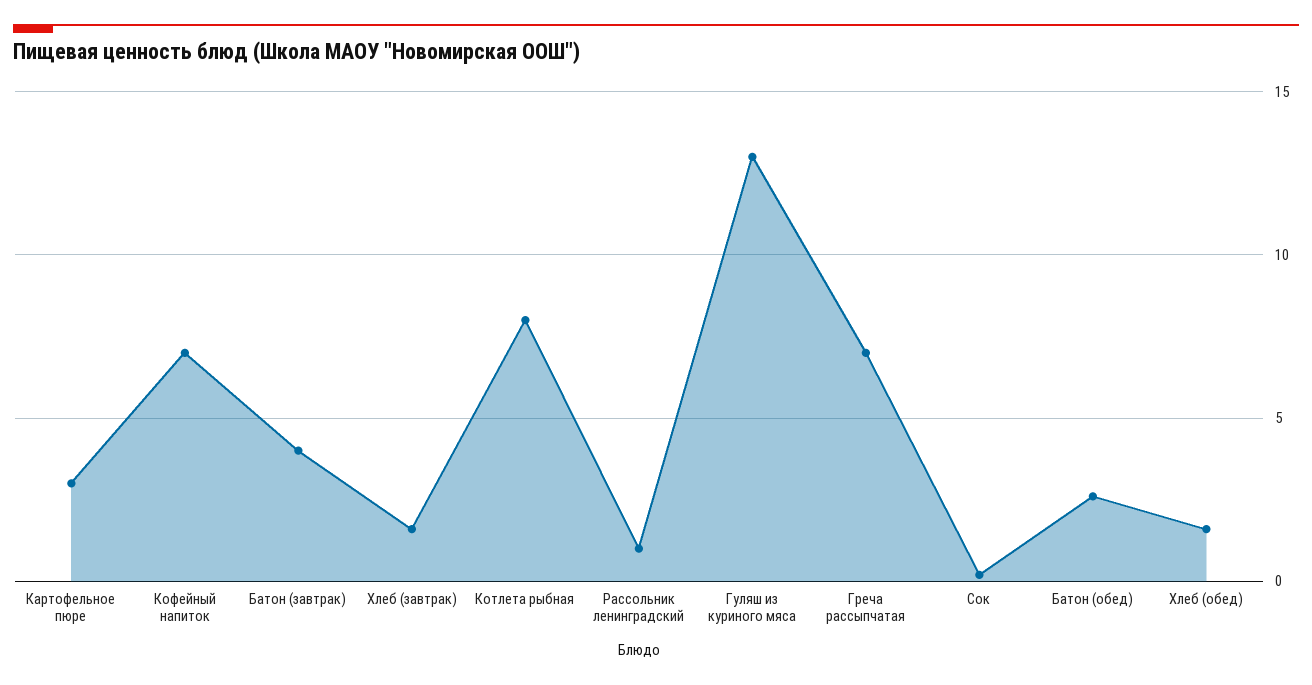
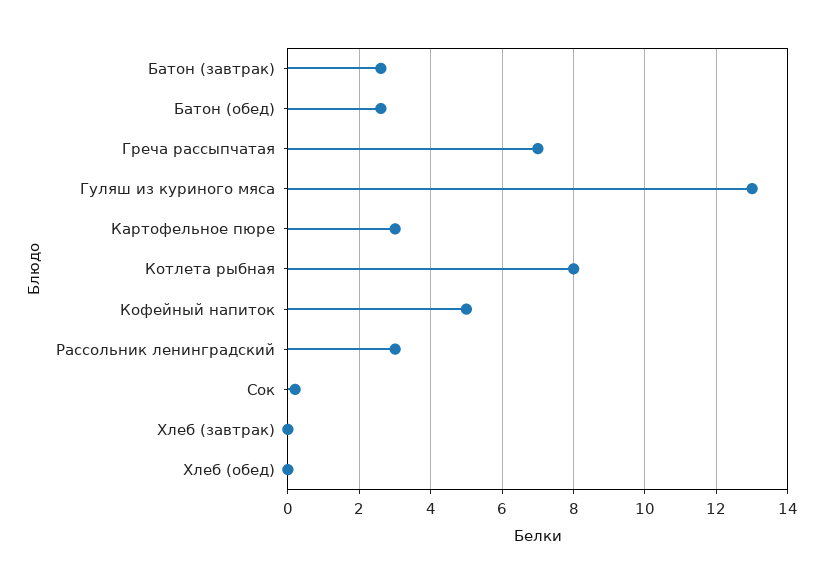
  {
    "Картофельное пюре": 3,
-   "Кофейный напиток": 7,
+   "Кофейный напиток": 5,
-   "Батон (завтрак)": 4,
+   "Батон (завтрак)": 2.5,
-   "Хлеб (завтрак)": 1.5,
+   "Хлеб (завтрак)": 0,
    "Котлета рыбная": 8,
-   "Рассольник ленинградский": 1,
+   "Рассольник ленинградский": 3,
    "Гуляш из куриного мяса": 13,
    "Греча рассыпчатая": 7,
    "Сок": 0,
    "Батон (обед)": 2.5,
-   "Хлеб (обед)": 1.5
+   "Хлеб (обед)": 0
  }

